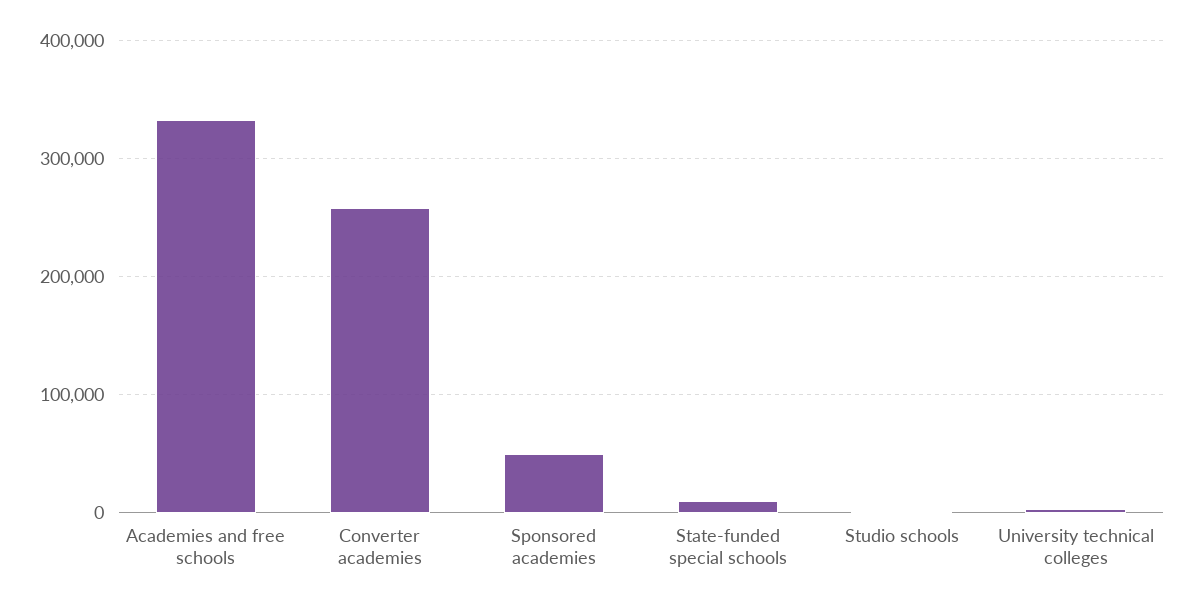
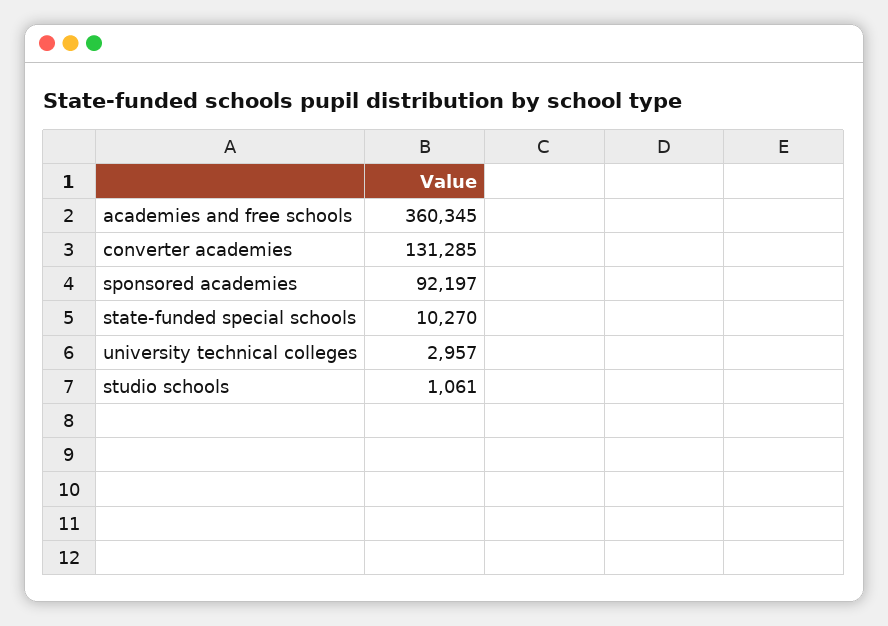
  {
-   "Academies and free schools": 330000,
+   "Academies and free schools": 360345,
-   "Converter academies": 260000,
+   "Converter academies": 131285,
-   "Sponsored academies": 50000,
+   "Sponsored academies": 92197,
    "State-funded special schools": 10270,
    "Studio schools": 1061,
    "University technical colleges": 2957
  }

